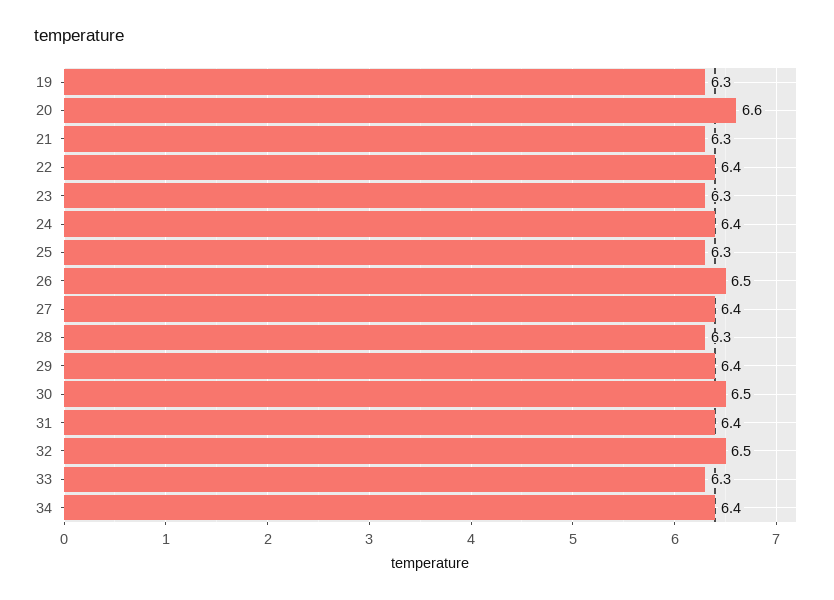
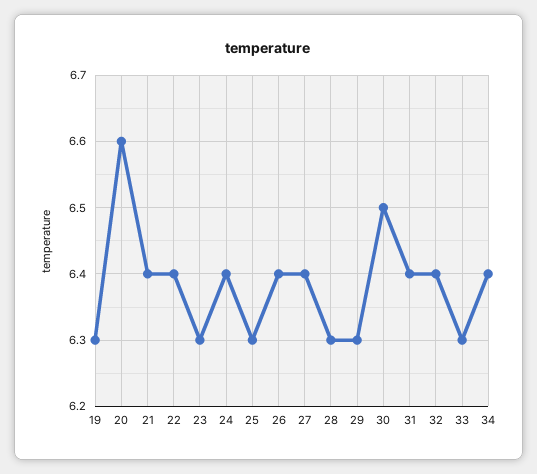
  {
    "19": 6.3,
    "20": 6.6,
-   "21": 6.3,
+   "21": 6.4,
    "22": 6.4,
    "23": 6.3,
    "24": 6.4,
    "25": 6.3,
-   "26": 6.5,
+   "26": 6.4,
    "27": 6.4,
    "28": 6.3,
-   "29": 6.4,
+   "29": 6.3,
    "30": 6.5,
    "31": 6.4,
-   "32": 6.5,
+   "32": 6.4,
    "33": 6.3,
    "34": 6.4
  }

